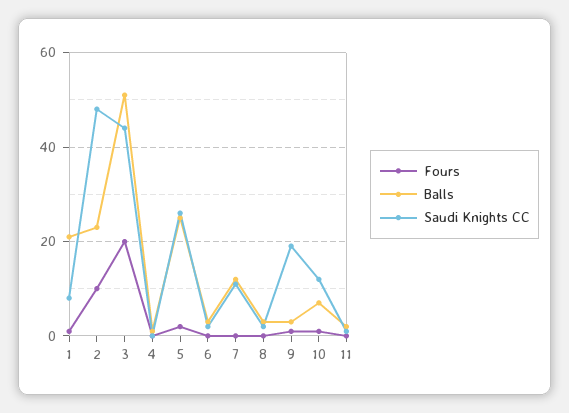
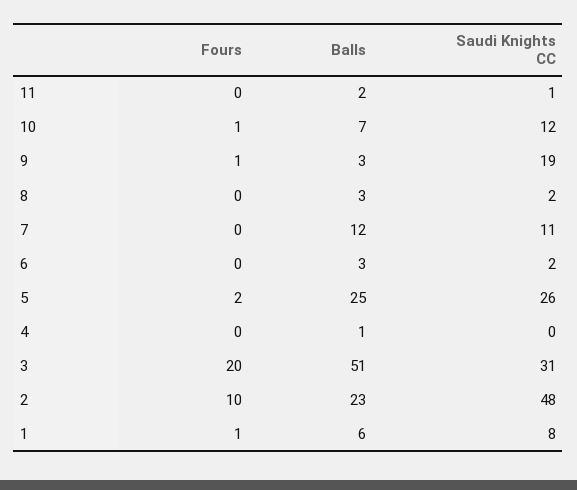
  {
    "Fours": {
      "1": 1,
      "2": 10,
      "3": 20,
      "4": 0,
      "5": 2,
      "6": 0,
      "7": 0,
      "8": 0,
      "9": 1,
      "10": 1,
      "11": 0
    },
    "Balls": {
-     "1": 20,
+     "1": 6,
      "2": 23,
      "3": 51,
      "4": 1,
      "5": 25,
      "6": 3,
      "7": 12,
      "8": 3,
      "9": 3,
      "10": 7,
      "11": 2
    },
    "Saudi Knights CC": {
      "1": 8,
      "2": 48,
-     "3": 45,
+     "3": 31,
      "4": 0,
      "5": 26,
      "6": 2,
      "7": 11,
      "8": 2,
      "9": 19,
      "10": 12,
      "11": 1
    }
  }

